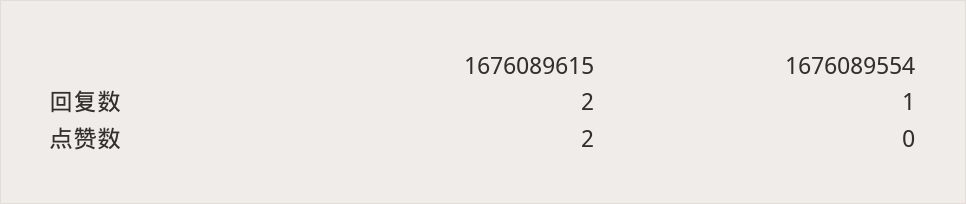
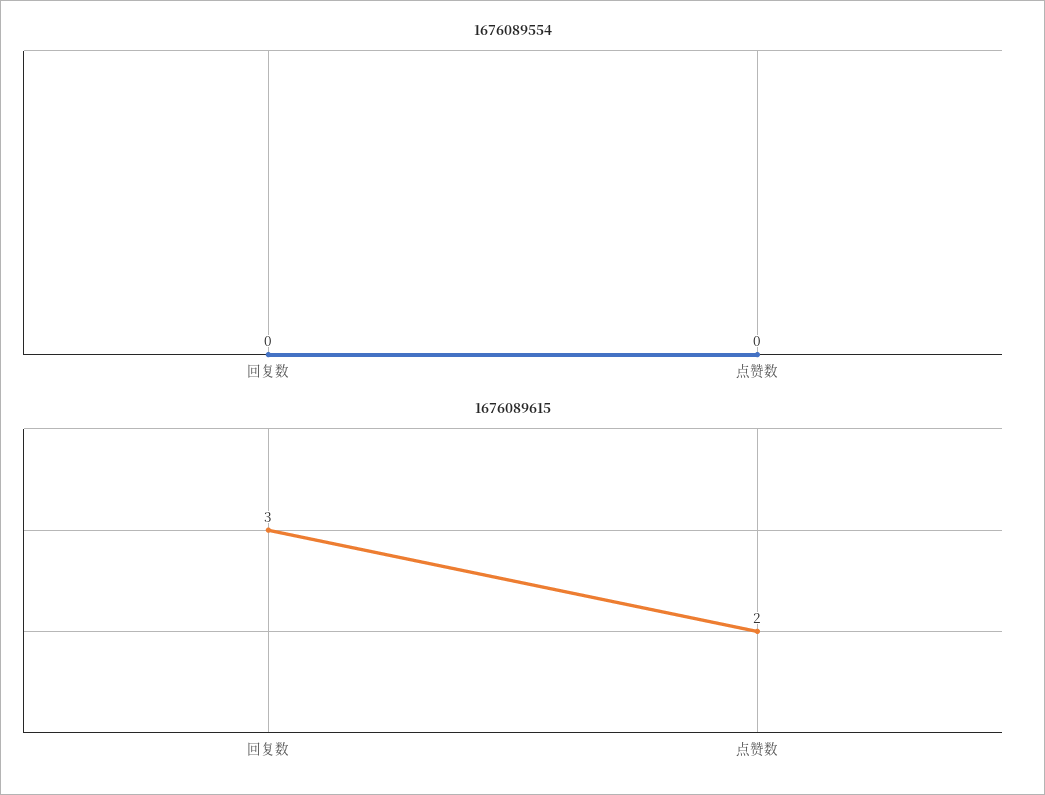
  {
    "1676089615": {
-     "回复数": 2,
+     "回复数": 3,
      "点赞数": 2
    },
    "1676089554": {
-     "回复数": 1,
+     "回复数": 0,
      "点赞数": 0
    }
  }

